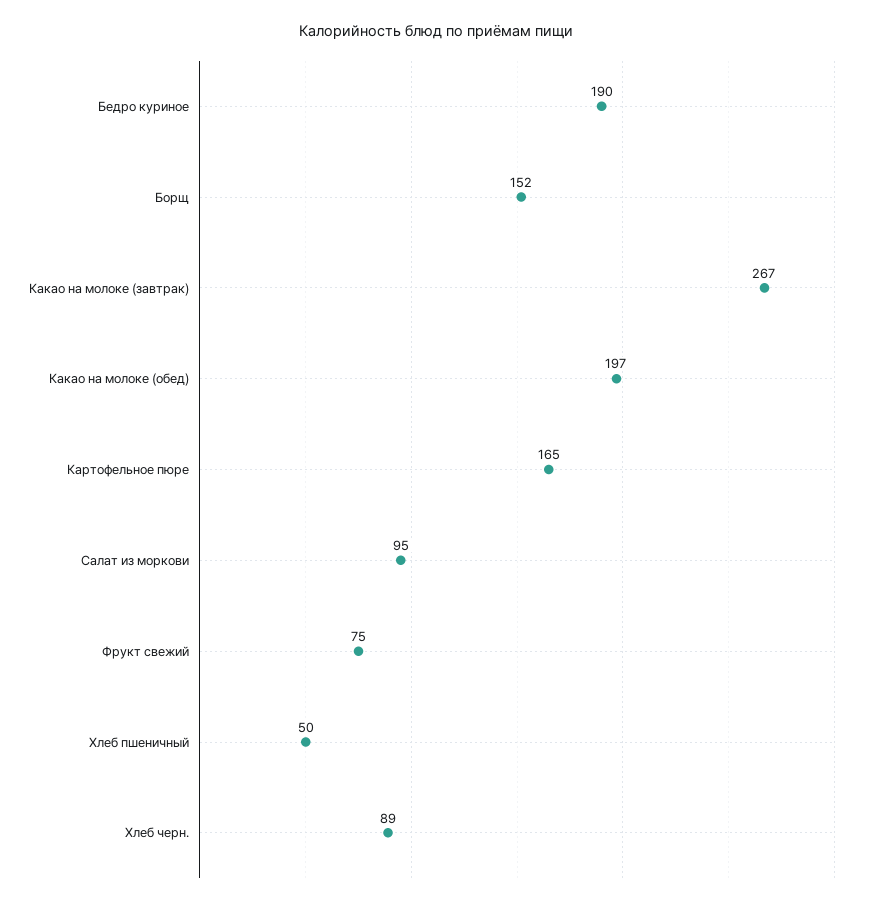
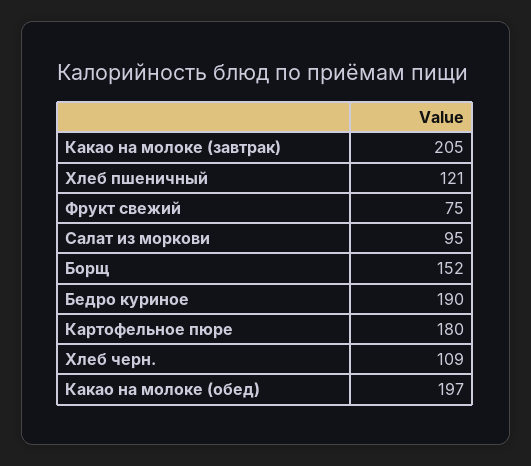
  {
    "Бедро куриное": 190,
    "Борщ": 152,
-   "Какао на молоке (завтрак)": 267,
+   "Какао на молоке (завтрак)": 205,
    "Какао на молоке (обед)": 197,
-   "Картофельное пюре": 165,
+   "Картофельное пюре": 180,
    "Салат из моркови": 95,
    "Фрукт свежий": 75,
-   "Хлеб пшеничный": 50,
+   "Хлеб пшеничный": 121,
-   "Хлеб черн.": 89
+   "Хлеб черн.": 109
  }

